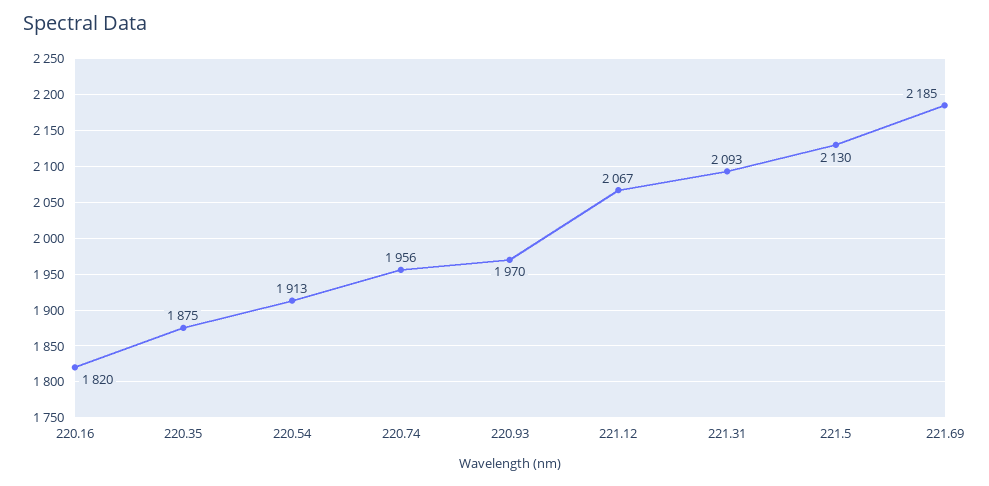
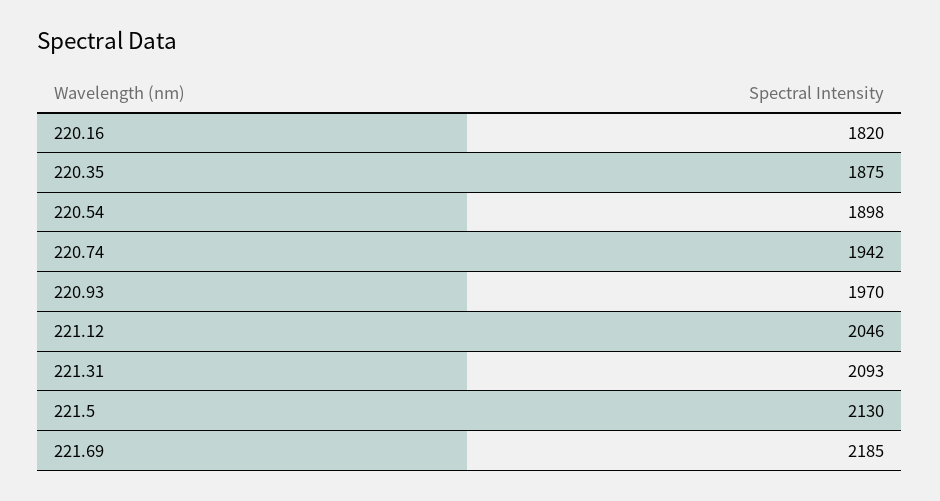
  {
    "220.16": 1820,
    "220.35": 1875,
-   "220.54": 1913,
+   "220.54": 1898,
-   "220.74": 1956,
+   "220.74": 1942,
    "220.93": 1970,
-   "221.12": 2067,
+   "221.12": 2046,
    "221.31": 2093,
    "221.5": 2130,
    "221.69": 2185
  }

